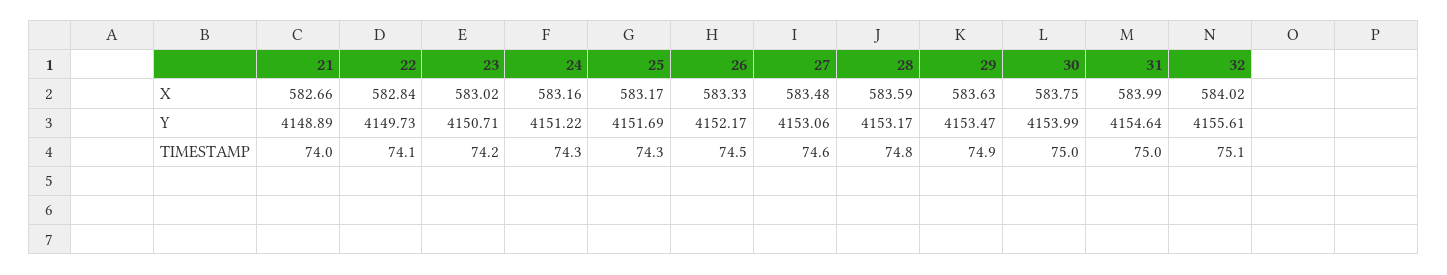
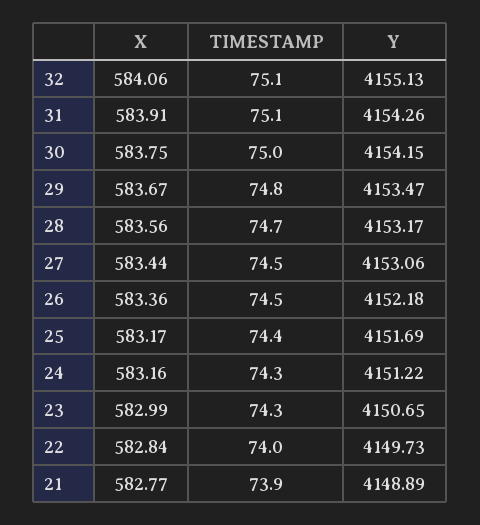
  {
    "21": {
-     "X": 582.66,
+     "X": 582.77,
      "Y": 4148.89,
-     "TIMESTAMP": 74
+     "TIMESTAMP": 73.9
    },
    "22": {
      "X": 582.84,
      "Y": 4149.73,
-     "TIMESTAMP": 74.1
+     "TIMESTAMP": 74
    },
    "23": {
-     "X": 583.02,
+     "X": 582.99,
-     "Y": 4150.71,
+     "Y": 4150.65,
-     "TIMESTAMP": 74.2
+     "TIMESTAMP": 74.3
    },
    "24": {
      "X": 583.16,
      "Y": 4151.22,
      "TIMESTAMP": 74.3
    },
    "25": {
      "X": 583.17,
      "Y": 4151.69,
-     "TIMESTAMP": 74.3
+     "TIMESTAMP": 74.4
    },
    "26": {
-     "X": 583.33,
+     "X": 583.36,
-     "Y": 4152.17,
+     "Y": 4152.18,
      "TIMESTAMP": 74.5
    },
    "27": {
-     "X": 583.48,
+     "X": 583.44,
      "Y": 4153.06,
-     "TIMESTAMP": 74.6
+     "TIMESTAMP": 74.5
    },
    "28": {
-     "X": 583.59,
+     "X": 583.56,
      "Y": 4153.17,
-     "TIMESTAMP": 74.8
+     "TIMESTAMP": 74.7
    },
    "29": {
-     "X": 583.63,
+     "X": 583.67,
      "Y": 4153.47,
-     "TIMESTAMP": 74.9
+     "TIMESTAMP": 74.8
    },
    "30": {
      "X": 583.75,
-     "Y": 4153.99,
+     "Y": 4154.15,
      "TIMESTAMP": 75
    },
    "31": {
-     "X": 583.99,
+     "X": 583.91,
-     "Y": 4154.64,
+     "Y": 4154.26,
-     "TIMESTAMP": 75
+     "TIMESTAMP": 75.1
    },
    "32": {
-     "X": 584.02,
+     "X": 584.06,
-     "Y": 4155.61,
+     "Y": 4155.13,
      "TIMESTAMP": 75.1
    }
  }

